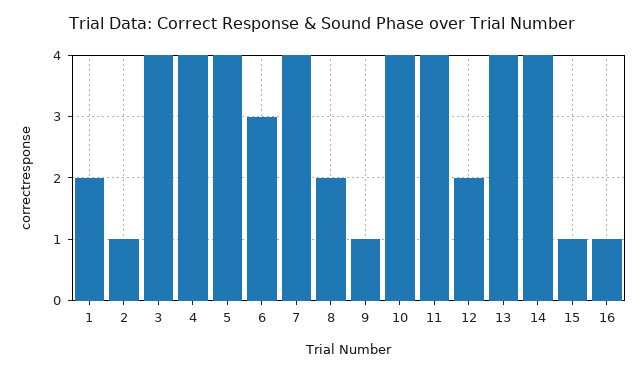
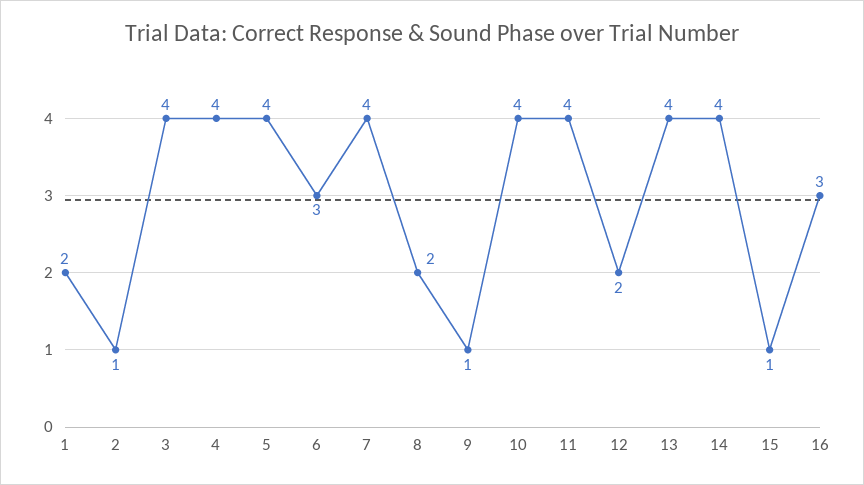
  {
    "1": 2,
    "2": 1,
    "3": 4,
    "4": 4,
    "5": 4,
    "6": 3,
    "7": 4,
    "8": 2,
    "9": 1,
    "10": 4,
    "11": 4,
    "12": 2,
    "13": 4,
    "14": 4,
    "15": 1,
-   "16": 1
+   "16": 3
  }

